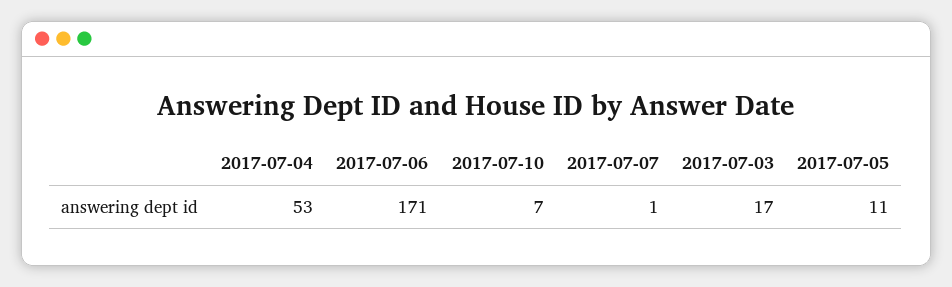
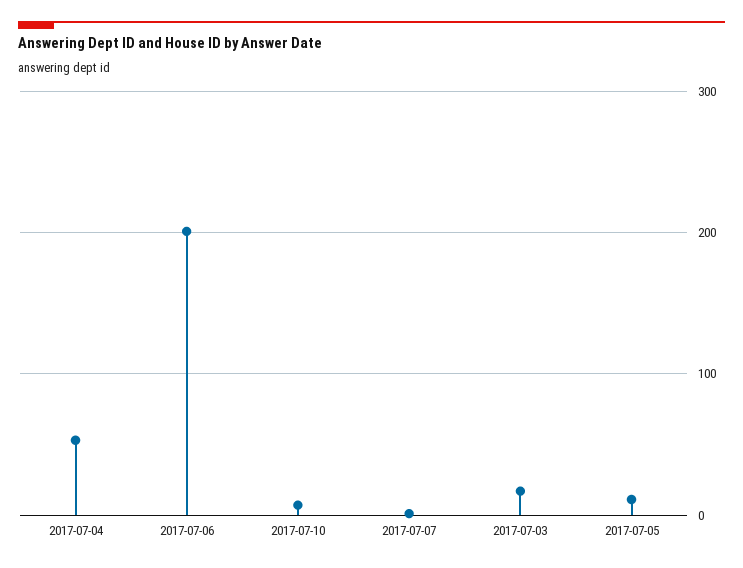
  {
    "2017-07-04": 53,
-   "2017-07-06": 171,
+   "2017-07-06": 200,
    "2017-07-10": 7,
    "2017-07-07": 1,
    "2017-07-03": 17,
    "2017-07-05": 11
  }

